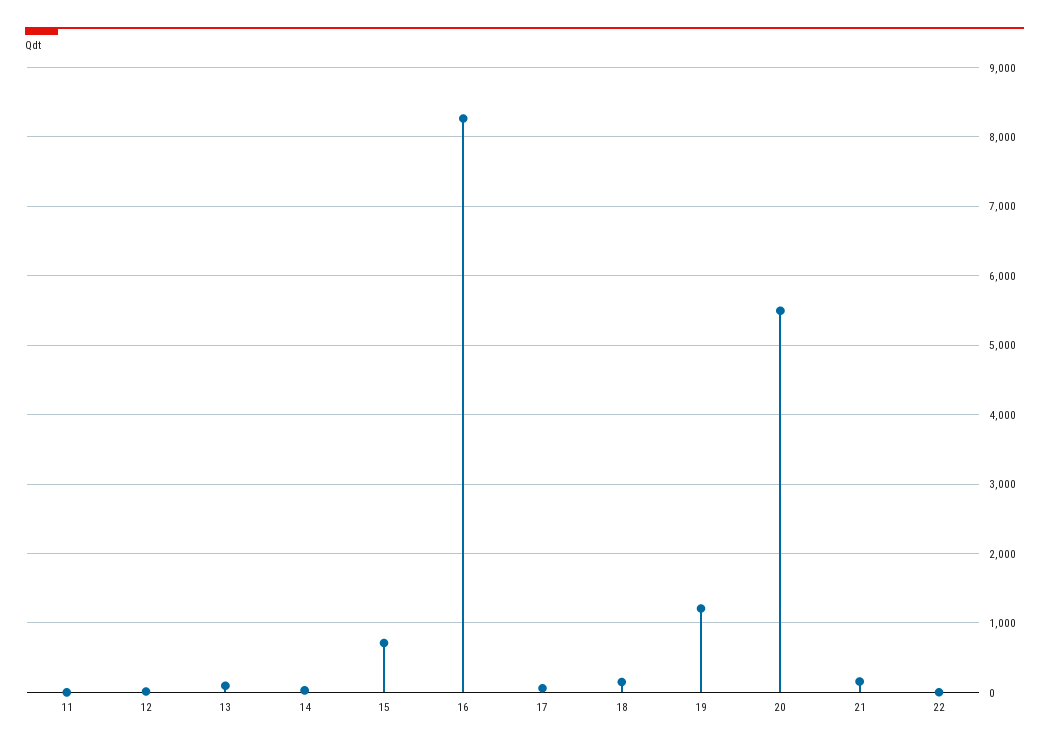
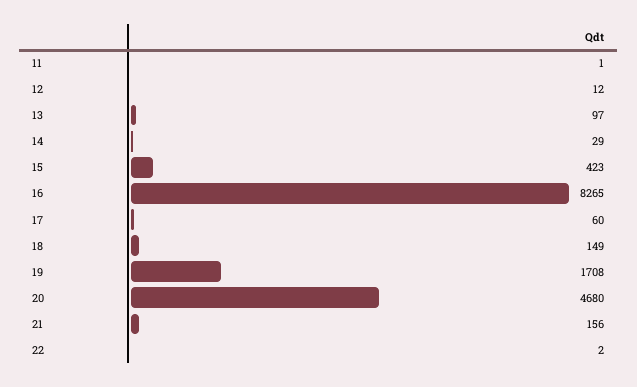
  {
    "11": 1,
    "12": 12,
    "13": 97,
    "14": 29,
-   "15": 700,
+   "15": 423,
    "16": 8265,
    "17": 60,
    "18": 149,
-   "19": 1200,
+   "19": 1708,
-   "20": 5500,
+   "20": 4680,
    "21": 156,
    "22": 2
  }

